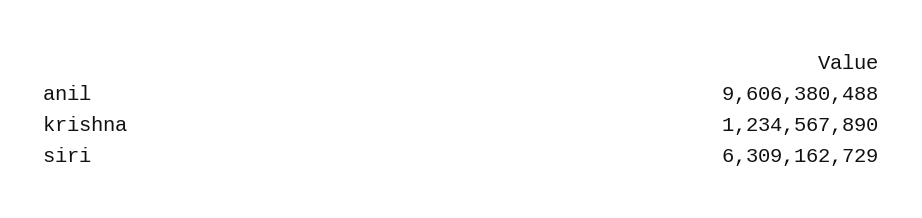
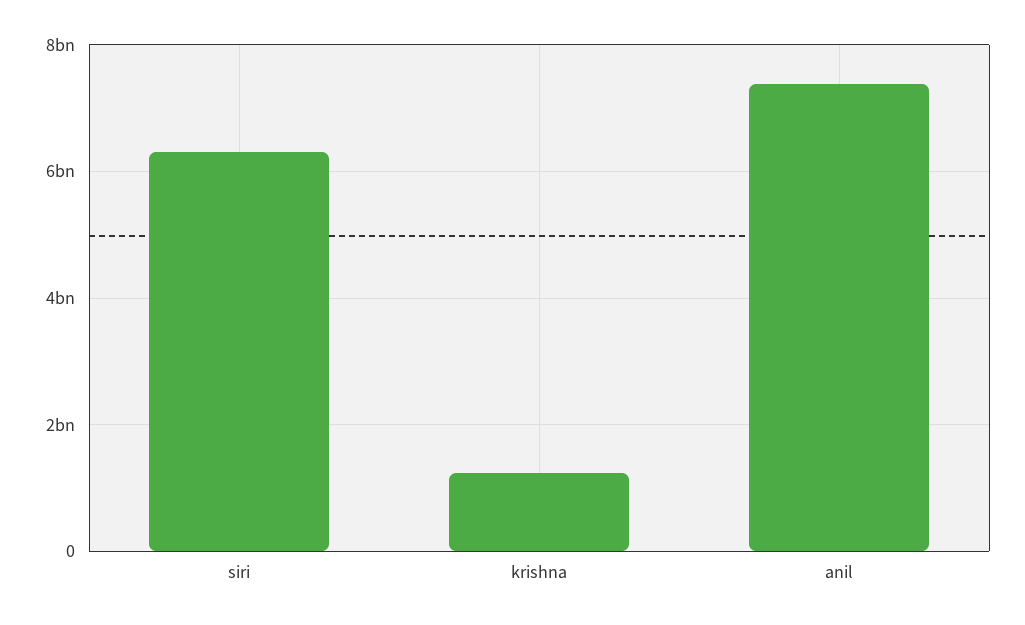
  {
-   "anil": 9606380488,
+   "anil": 7400000000,
    "krishna": 1234567890,
    "siri": 6309162729
  }

